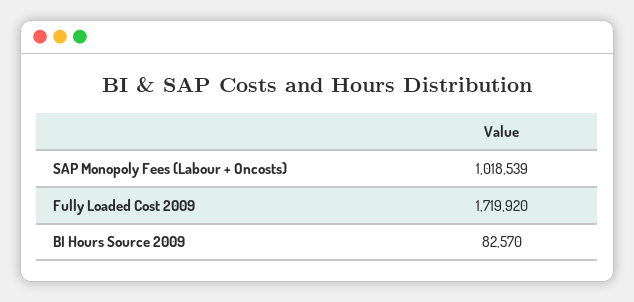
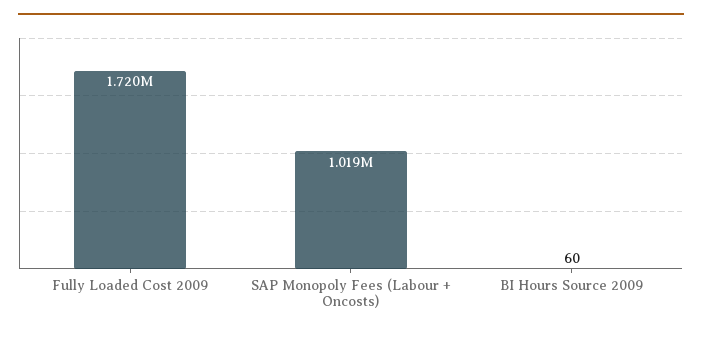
  {
    "SAP Monopoly Fees (Labour + Oncosts)": 1018539,
    "Fully Loaded Cost 2009": 1719920,
-   "BI Hours Source 2009": 82570
+   "BI Hours Source 2009": 60
  }

